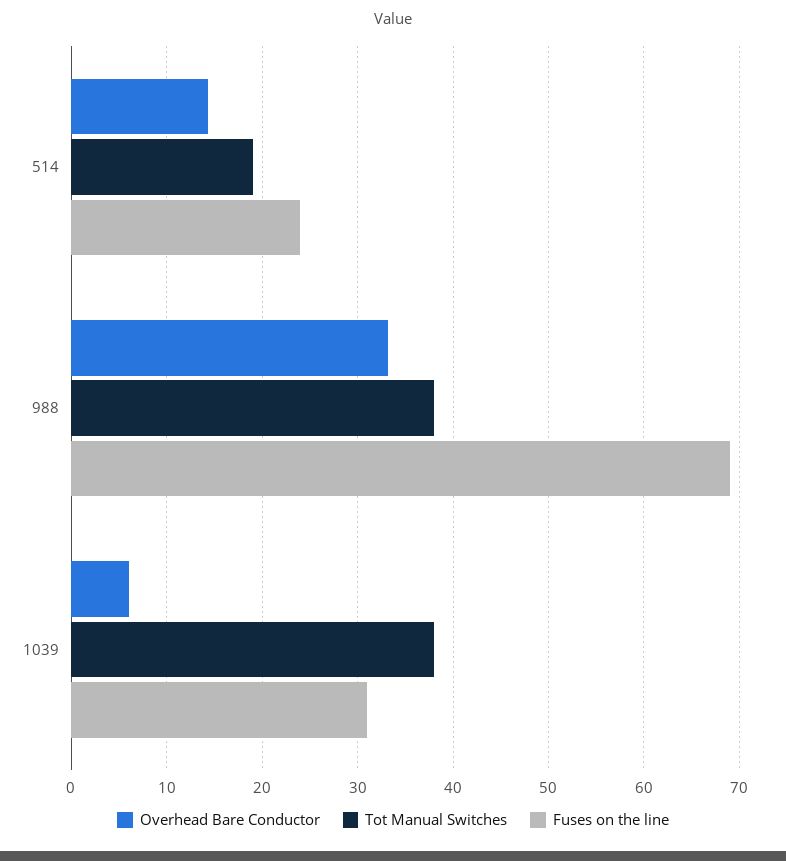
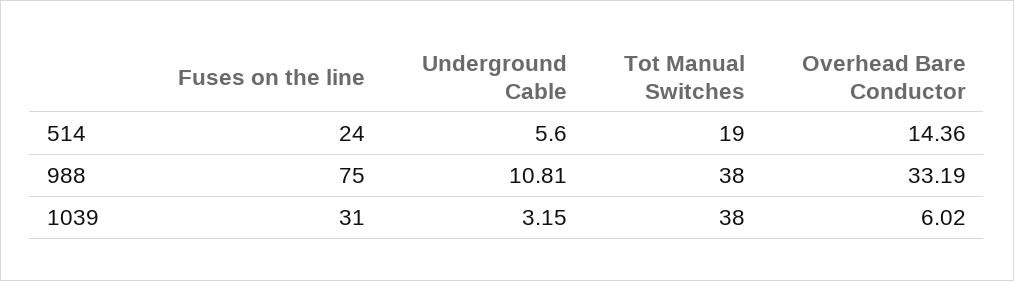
  {
    "Overhead Bare Conductor": {
      "514": 14.36,
      "988": 33.19,
      "1039": 6.02
    },
    "Tot Manual Switches": {
      "514": 19,
      "988": 38,
      "1039": 38
    },
    "Fuses on the line": {
      "514": 24,
-     "988": 69,
+     "988": 75,
      "1039": 31
-   }
+   },
+   "Underground Cable": {
+     "514": 5.6,
+     "988": 10.81,
+     "1039": 3.15
+   }
  }

